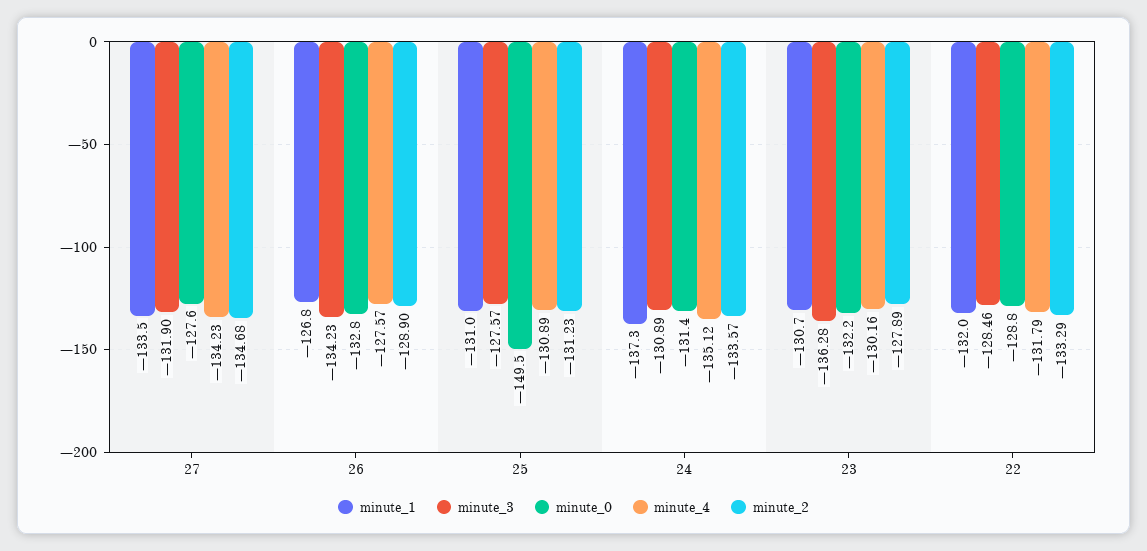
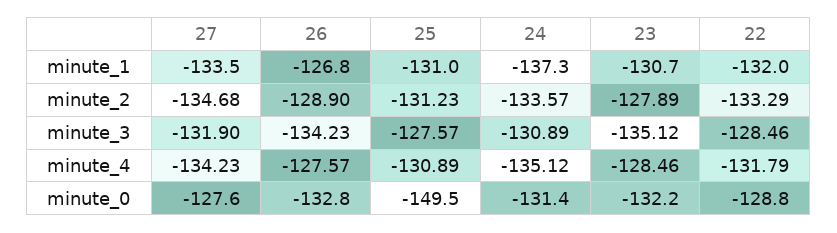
  {
    "minute_1": {
      "27": -133.5,
      "26": -126.8,
      "25": -131,
      "24": -137.3,
      "23": -130.7,
      "22": -132
    },
    "minute_3": {
      "27": -131.9,
      "26": -134.23,
      "25": -127.57,
      "24": -130.89,
-     "23": -136.28,
+     "23": -135.12,
      "22": -128.46
    },
    "minute_0": {
      "27": -127.6,
      "26": -132.8,
      "25": -149.5,
      "24": -131.4,
      "23": -132.2,
      "22": -128.8
    },
    "minute_4": {
      "27": -134.23,
      "26": -127.57,
      "25": -130.89,
      "24": -135.12,
-     "23": -130.16,
+     "23": -128.46,
      "22": -131.79
    },
    "minute_2": {
      "27": -134.68,
      "26": -128.9,
      "25": -131.23,
      "24": -133.57,
      "23": -127.89,
      "22": -133.29
    }
  }

